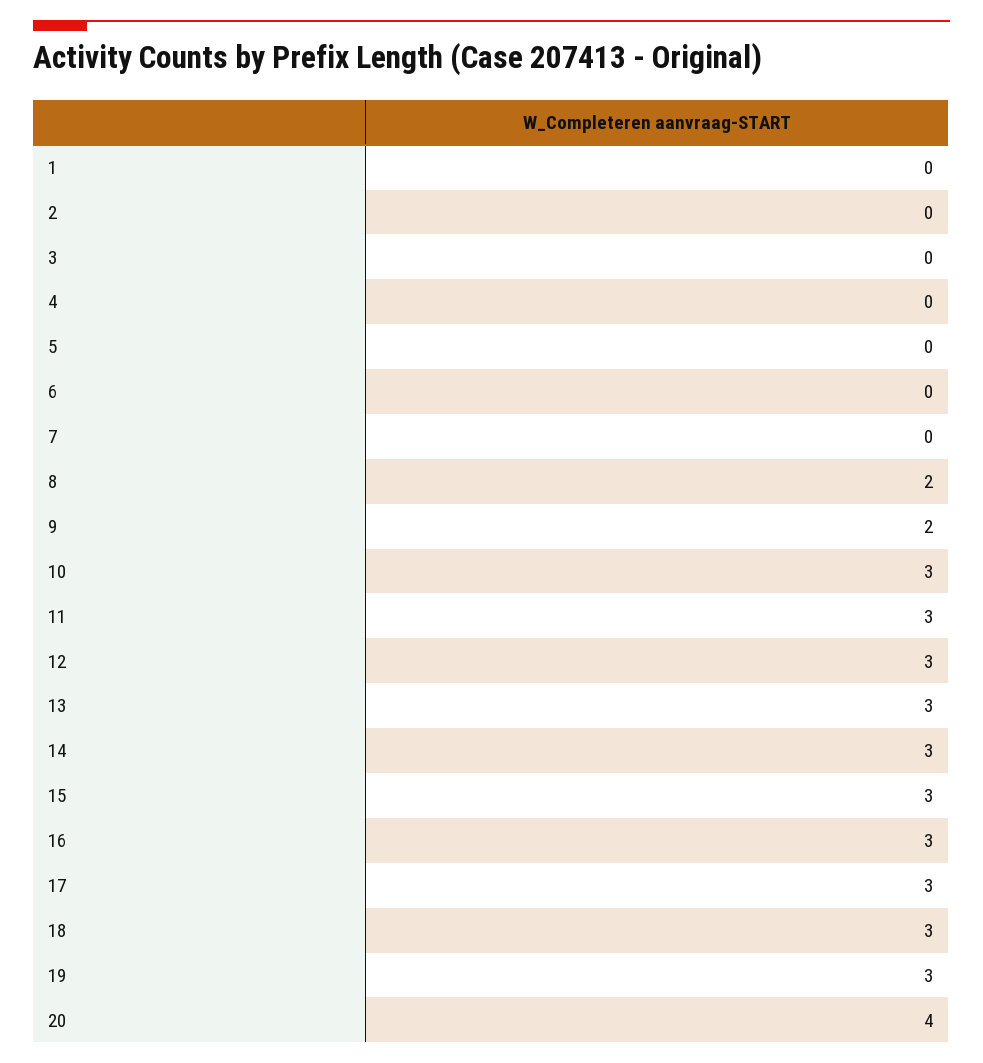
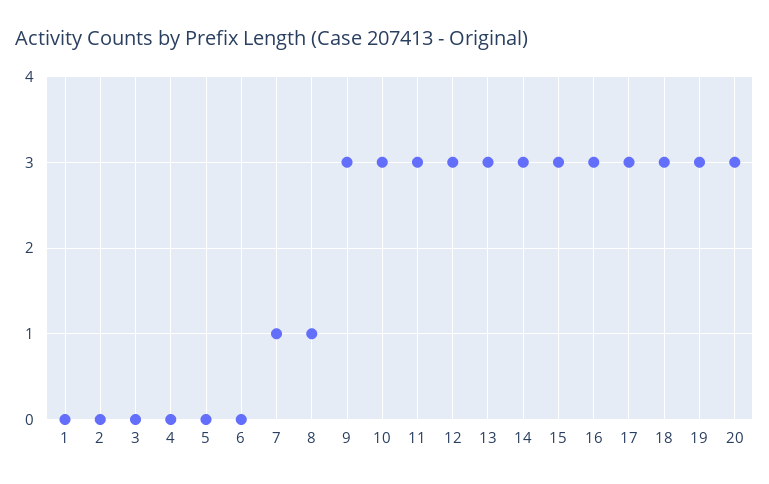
  {
    "1": 0,
    "2": 0,
    "3": 0,
    "4": 0,
    "5": 0,
    "6": 0,
-   "7": 0,
+   "7": 1,
-   "8": 2,
+   "8": 1,
-   "9": 2,
+   "9": 3,
    "10": 3,
    "11": 3,
    "12": 3,
    "13": 3,
    "14": 3,
    "15": 3,
    "16": 3,
    "17": 3,
    "18": 3,
    "19": 3,
-   "20": 4
+   "20": 3
  }

